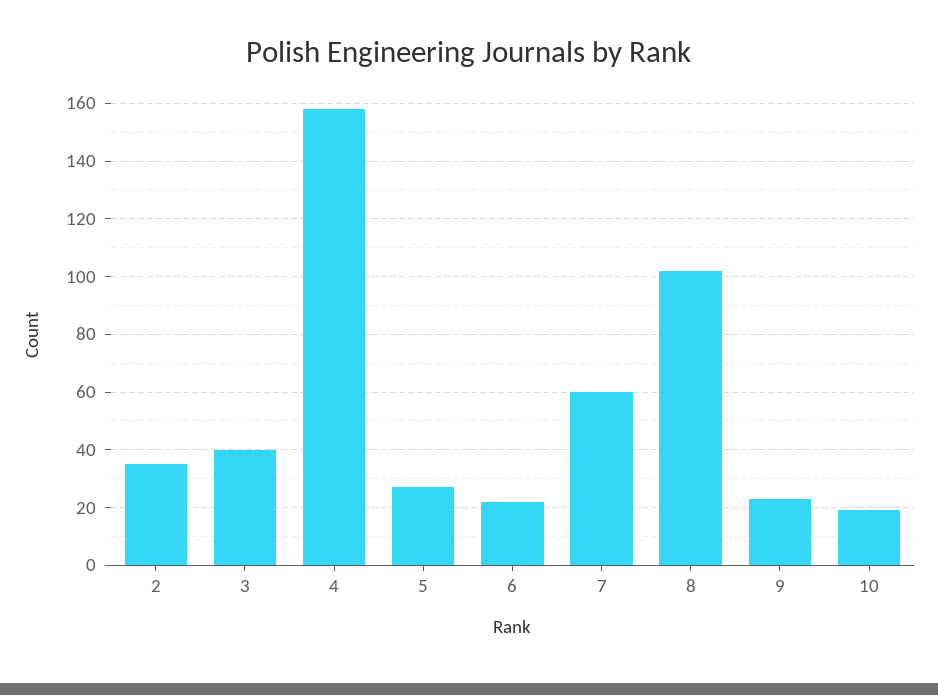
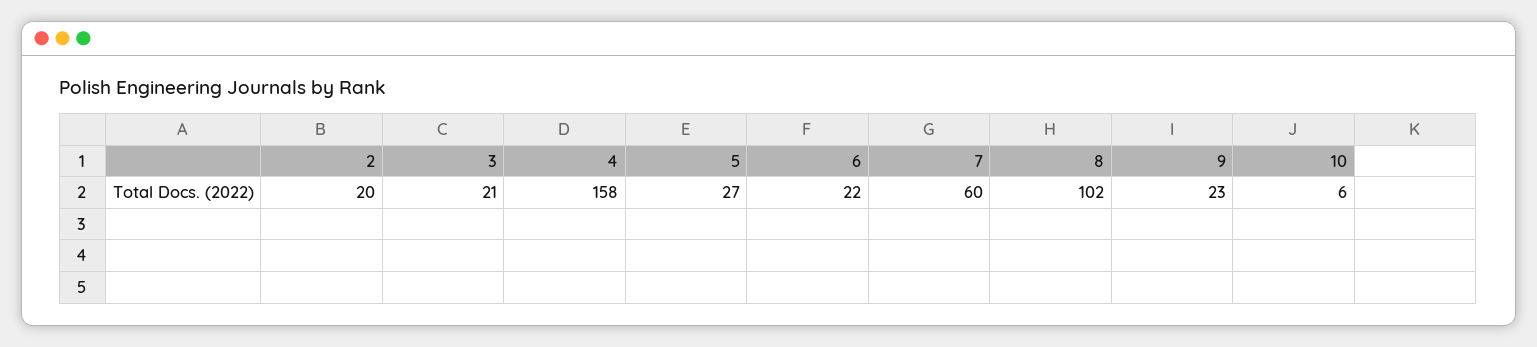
  {
-   "2": 35,
+   "2": 20,
-   "3": 40,
+   "3": 21,
    "4": 158,
    "5": 27,
    "6": 22,
    "7": 60,
    "8": 102,
    "9": 23,
-   "10": 20
+   "10": 6
  }

